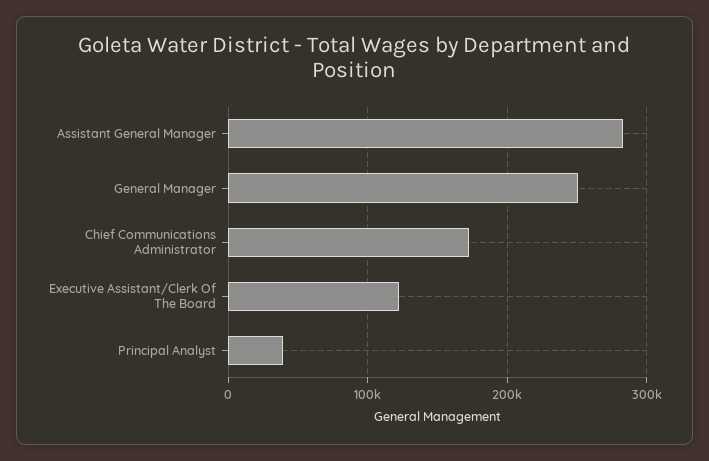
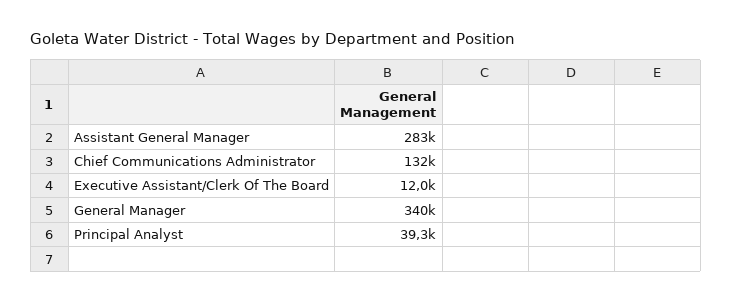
  {
    "Assistant General Manager": 283000,
-   "General Manager": 250000,
+   "General Manager": 340000,
-   "Chief Communications Administrator": 170000,
+   "Chief Communications Administrator": 132000,
-   "Executive Assistant/Clerk Of The Board": 120000,
+   "Executive Assistant/Clerk Of The Board": 12000,
    "Principal Analyst": 39300
  }

